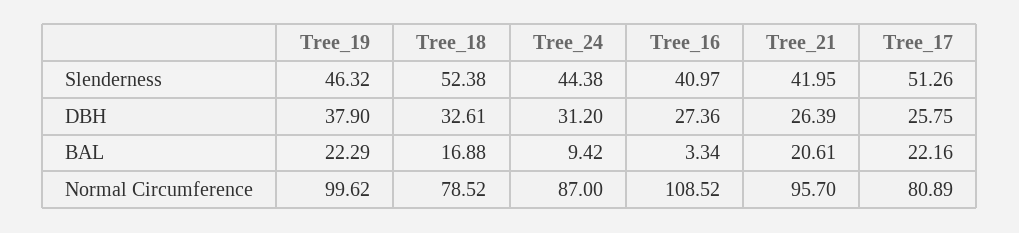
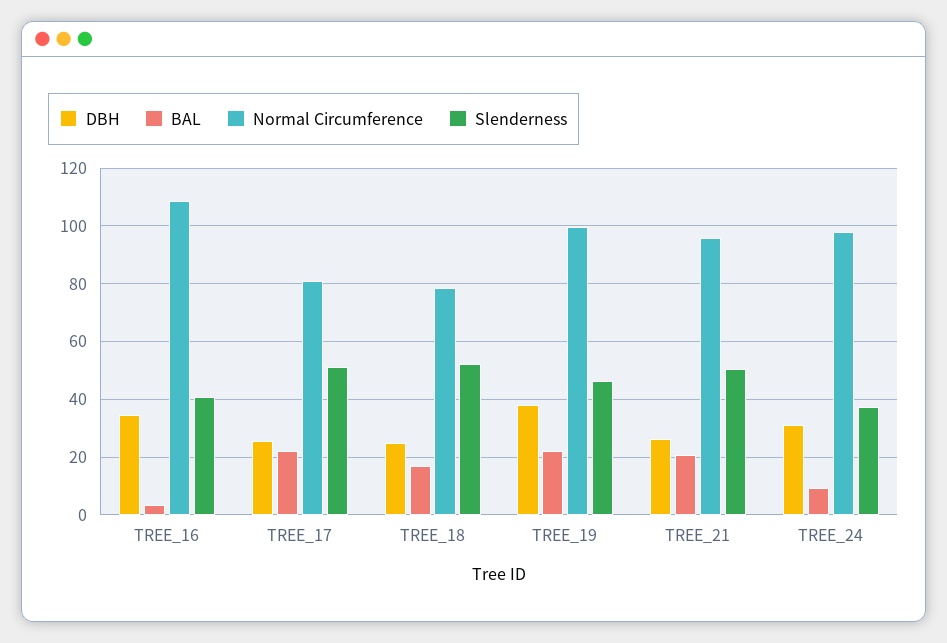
  {
    "Slenderness": {
      "Tree_19": 46.32,
      "Tree_18": 52.38,
-     "Tree_24": 44.38,
+     "Tree_24": 37.5,
      "Tree_16": 40.97,
-     "Tree_21": 41.95,
+     "Tree_21": 50,
      "Tree_17": 51.26
    },
    "DBH": {
      "Tree_19": 37.9,
-     "Tree_18": 32.61,
+     "Tree_18": 25,
      "Tree_24": 31.2,
-     "Tree_16": 27.36,
+     "Tree_16": 35,
      "Tree_21": 26.39,
      "Tree_17": 25.75
    },
    "BAL": {
      "Tree_19": 22.29,
      "Tree_18": 16.88,
      "Tree_24": 9.42,
      "Tree_16": 3.34,
      "Tree_21": 20.61,
      "Tree_17": 22.16
    },
    "Normal Circumference": {
      "Tree_19": 99.62,
      "Tree_18": 78.52,
-     "Tree_24": 87,
+     "Tree_24": 97.5,
      "Tree_16": 108.52,
      "Tree_21": 95.7,
      "Tree_17": 80.89
    }
  }

